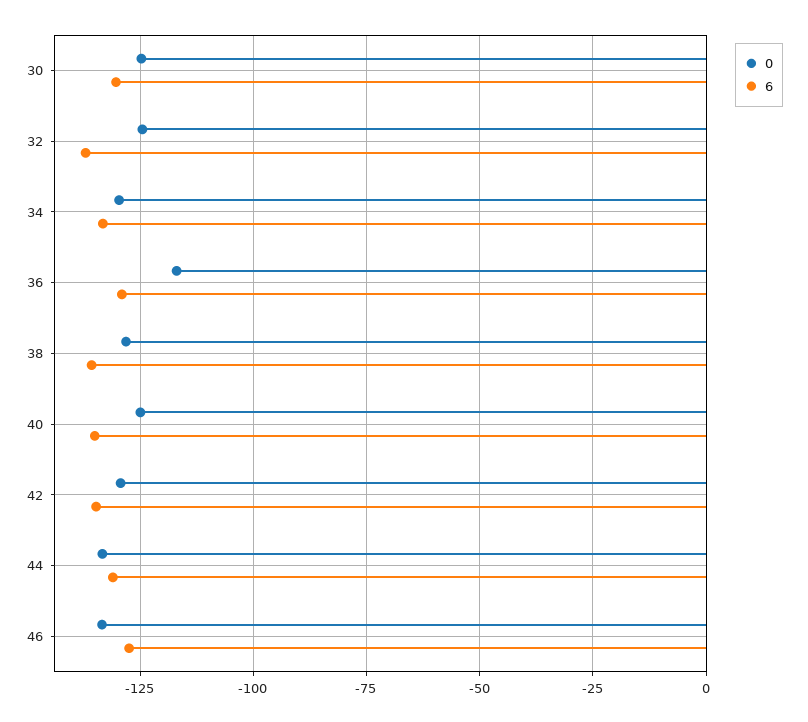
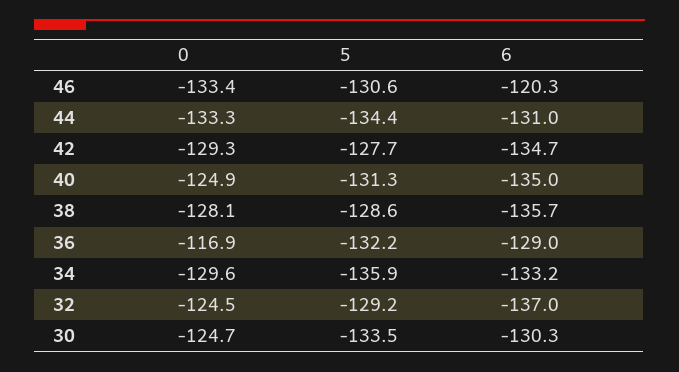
  {
    "0": {
      "30": -124.7,
      "32": -124.5,
      "34": -129.6,
      "36": -116.9,
      "38": -128.1,
      "40": -124.9,
      "42": -129.3,
      "44": -133.3,
      "46": -133.4
    },
    "6": {
      "30": -130.3,
      "32": -137,
      "34": -133.2,
      "36": -129,
      "38": -135.7,
      "40": -135,
      "42": -134.7,
      "44": -131,
-     "46": -127.5
+     "46": -120.3
-   }
+   },
+   "5": {
+     "46": -130.6,
+     "44": -134.4,
+     "42": -127.7,
+     "40": -131.3,
+     "38": -128.6,
+     "36": -132.2,
+     "34": -135.9,
+     "32": -129.2,
+     "30": -133.5
+   }
  }

